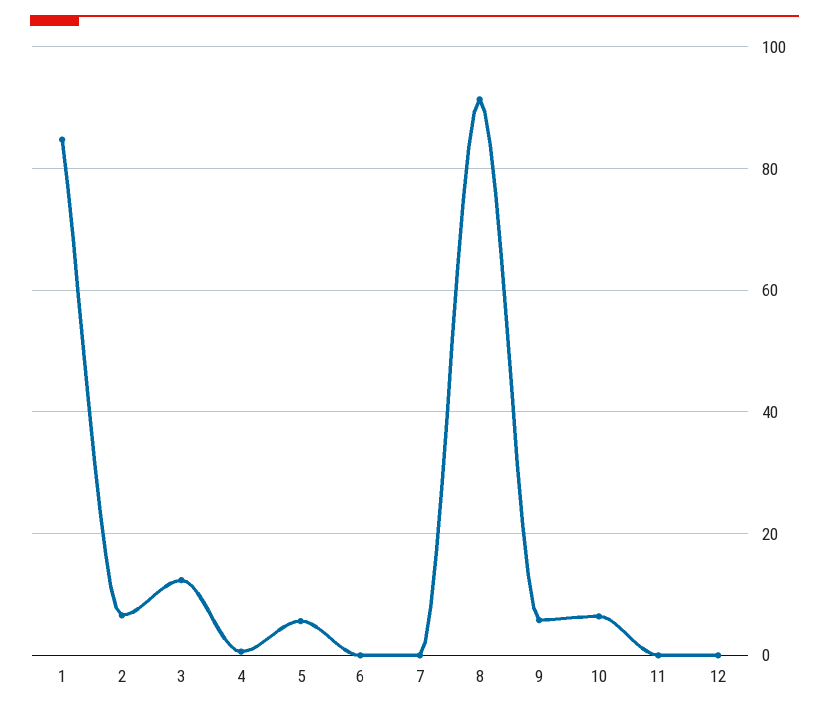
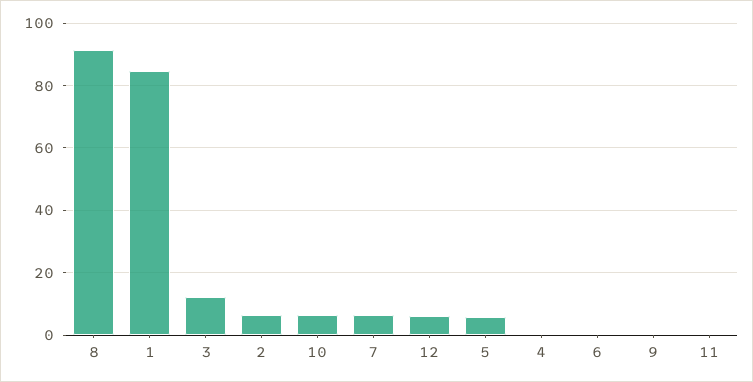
  {
    "1": 84,
    "2": 6,
    "3": 12,
    "4": 0,
    "5": 6,
    "6": 0,
-   "7": 0,
+   "7": 6,
    "8": 92,
-   "9": 6,
+   "9": 0,
    "10": 6,
    "11": 0,
-   "12": 0
+   "12": 6
  }

